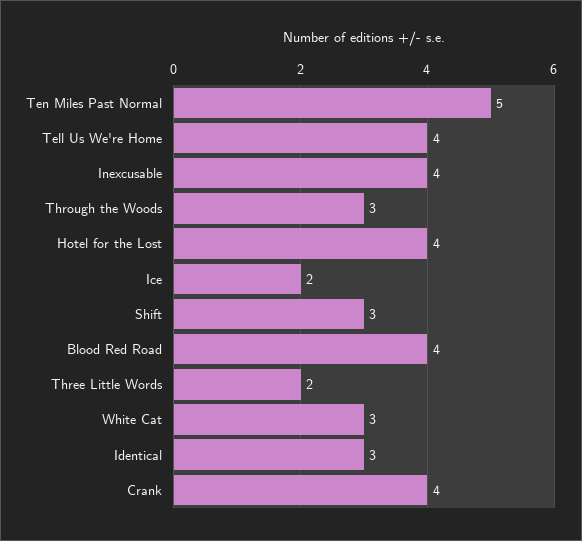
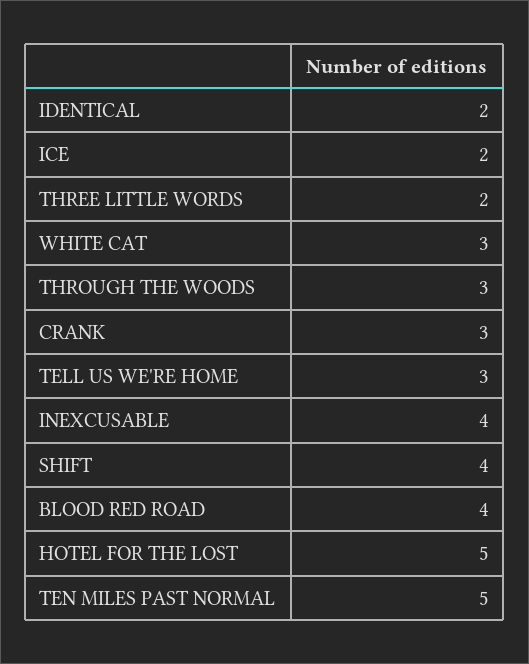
  {
    "Ten Miles Past Normal": 5,
-   "Tell Us We're Home": 4,
+   "Tell Us We're Home": 3,
    "Inexcusable": 4,
    "Through the Woods": 3,
-   "Hotel for the Lost": 4,
+   "Hotel for the Lost": 5,
    "Ice": 2,
-   "Shift": 3,
+   "Shift": 4,
    "Blood Red Road": 4,
    "Three Little Words": 2,
    "White Cat": 3,
-   "Identical": 3,
+   "Identical": 2,
-   "Crank": 4
+   "Crank": 3
  }

